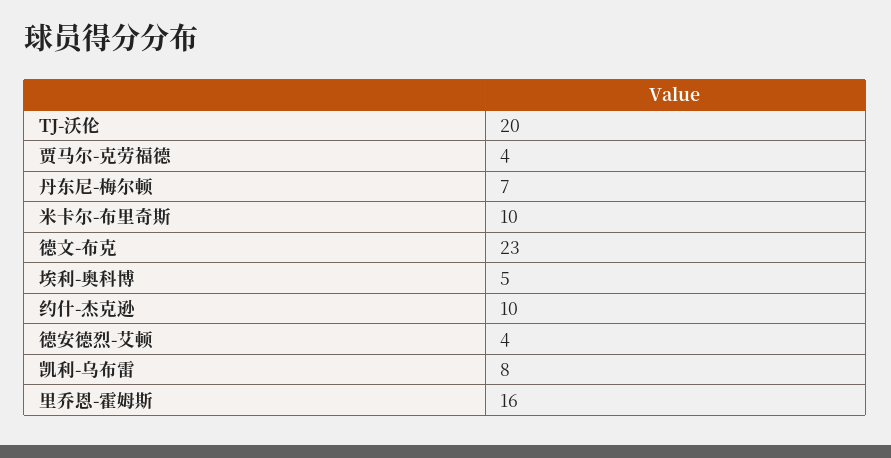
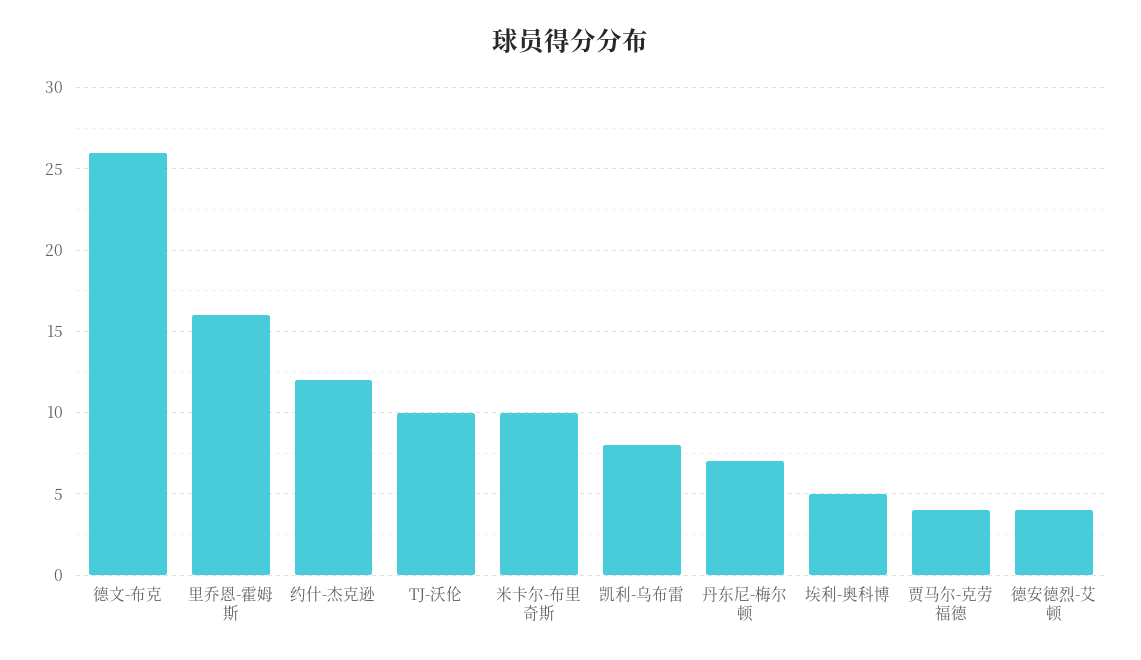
  {
-   "TJ-沃伦": 20,
+   "TJ-沃伦": 10,
    "贾马尔-克劳福德": 4,
    "丹东尼-梅尔顿": 7,
    "米卡尔-布里奇斯": 10,
-   "德文-布克": 23,
+   "德文-布克": 26,
    "埃利-奥科博": 5,
-   "约什-杰克逊": 10,
+   "约什-杰克逊": 12,
    "德安德烈-艾顿": 4,
    "凯利-乌布雷": 8,
    "里乔恩-霍姆斯": 16
  }

